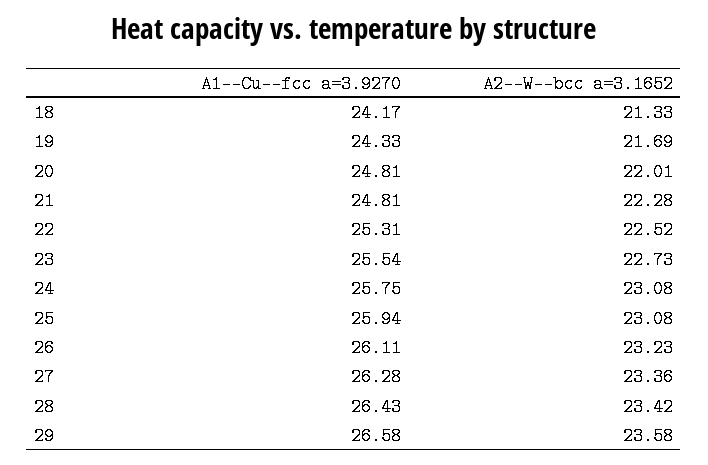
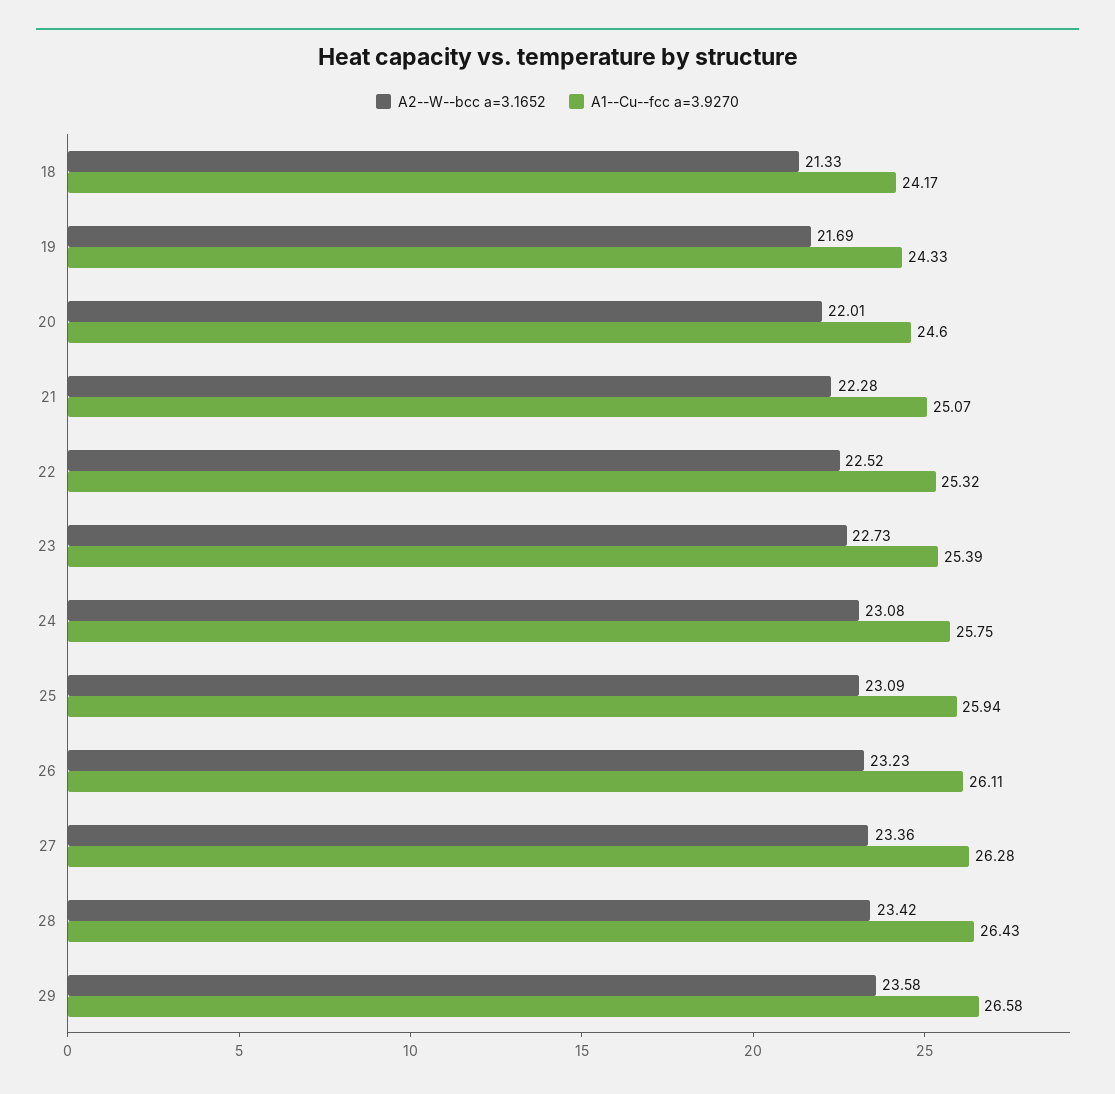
  {
    "A1--Cu--fcc a=3.9270": {
      "18": 24.17,
      "19": 24.33,
-     "20": 24.81,
+     "20": 24.6,
-     "21": 24.81,
+     "21": 25.07,
-     "22": 25.31,
+     "22": 25.32,
-     "23": 25.54,
+     "23": 25.39,
      "24": 25.75,
      "25": 25.94,
      "26": 26.11,
      "27": 26.28,
      "28": 26.43,
      "29": 26.58
    },
    "A2--W--bcc a=3.1652": {
      "18": 21.33,
      "19": 21.69,
      "20": 22.01,
      "21": 22.28,
      "22": 22.52,
      "23": 22.73,
      "24": 23.08,
-     "25": 23.08,
+     "25": 23.09,
      "26": 23.23,
      "27": 23.36,
      "28": 23.42,
      "29": 23.58
    }
  }

